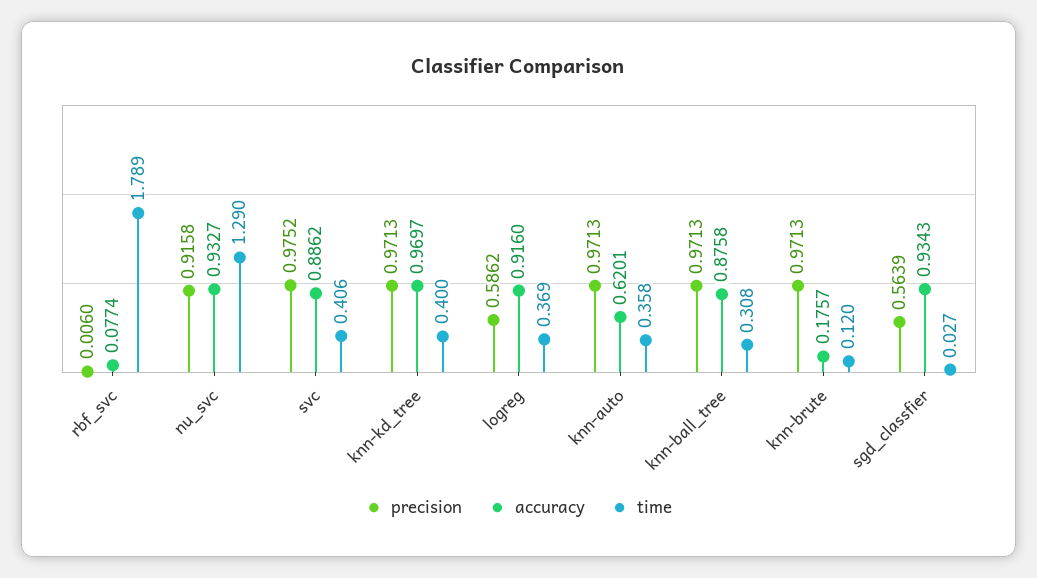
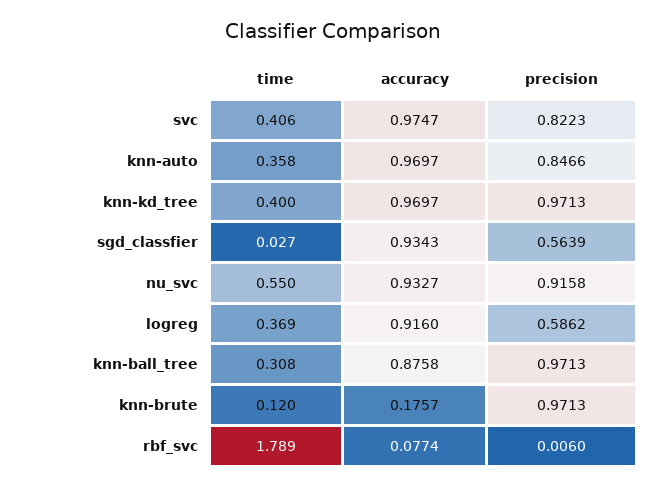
  {
    "precision": {
      "rbf_svc": 0.006,
      "nu_svc": 0.9158,
-     "svc": 0.9752,
+     "svc": 0.8223,
      "knn-kd_tree": 0.9713,
      "logreg": 0.5862,
-     "knn-auto": 0.9713,
+     "knn-auto": 0.8466,
      "knn-ball_tree": 0.9713,
      "knn-brute": 0.9713,
      "sgd_classfier": 0.5639
    },
    "accuracy": {
      "rbf_svc": 0.0774,
      "nu_svc": 0.9327,
-     "svc": 0.8862,
+     "svc": 0.9747,
      "knn-kd_tree": 0.9697,
      "logreg": 0.916,
-     "knn-auto": 0.6201,
+     "knn-auto": 0.9697,
      "knn-ball_tree": 0.8758,
      "knn-brute": 0.1757,
      "sgd_classfier": 0.9343
    },
    "time": {
      "rbf_svc": 1.789,
-     "nu_svc": 1.29,
+     "nu_svc": 0.55,
      "svc": 0.406,
      "knn-kd_tree": 0.4,
      "logreg": 0.369,
      "knn-auto": 0.358,
      "knn-ball_tree": 0.308,
      "knn-brute": 0.12,
      "sgd_classfier": 0.027
    }
  }

